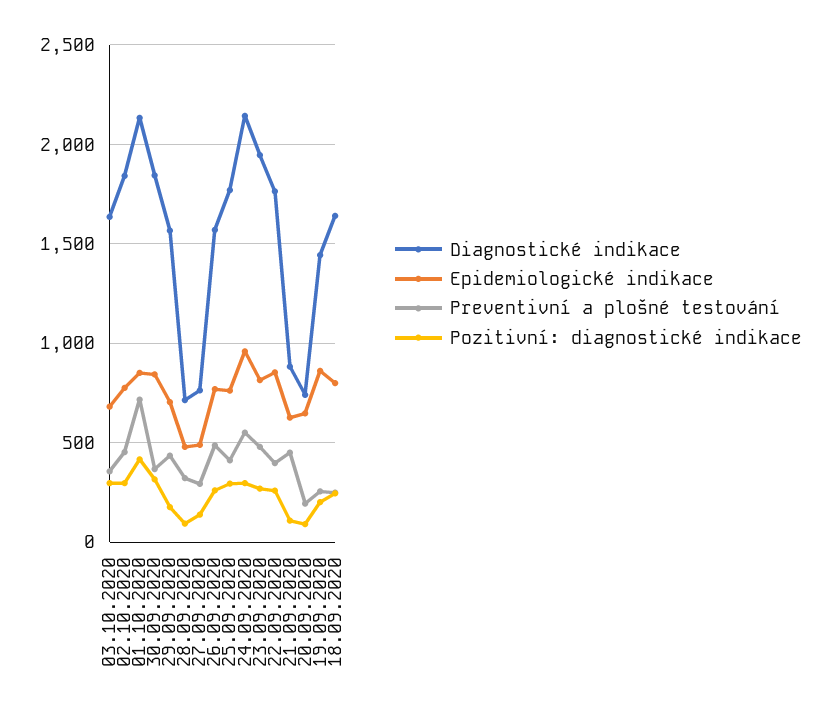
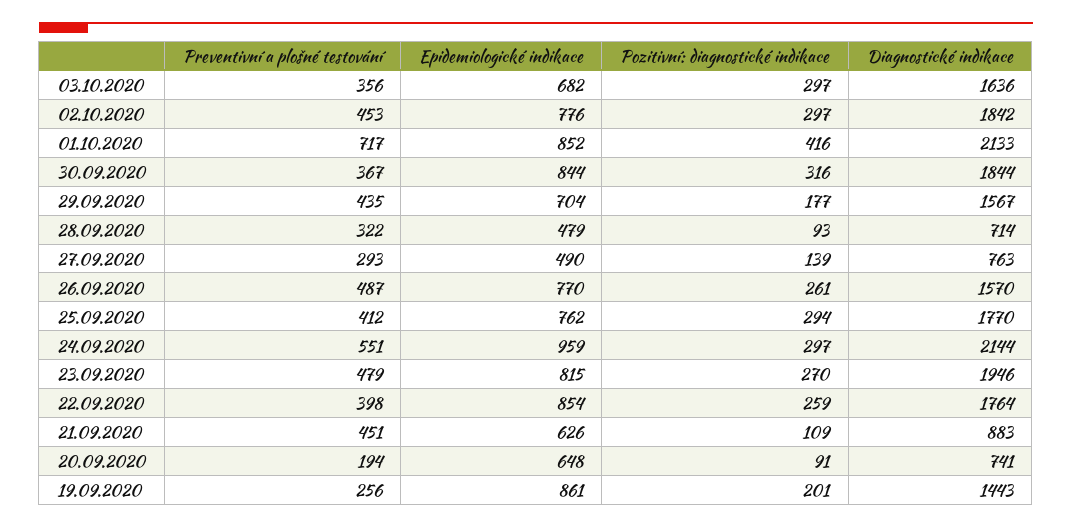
  {
    "Diagnostické indikace": {
      "03.10.2020": 1636,
      "02.10.2020": 1842,
      "01.10.2020": 2133,
      "30.09.2020": 1844,
      "29.09.2020": 1567,
      "28.09.2020": 714,
      "27.09.2020": 763,
      "26.09.2020": 1570,
      "25.09.2020": 1770,
      "24.09.2020": 2144,
      "23.09.2020": 1946,
      "22.09.2020": 1764,
      "21.09.2020": 883,
      "20.09.2020": 741,
-     "19.09.2020": 1443,
+     "19.09.2020": 1443
-     "18.09.2020": 1650
    },
    "Epidemiologické indikace": {
      "03.10.2020": 682,
      "02.10.2020": 776,
      "01.10.2020": 852,
      "30.09.2020": 844,
      "29.09.2020": 704,
      "28.09.2020": 479,
      "27.09.2020": 490,
      "26.09.2020": 770,
      "25.09.2020": 762,
      "24.09.2020": 959,
      "23.09.2020": 815,
      "22.09.2020": 854,
      "21.09.2020": 626,
      "20.09.2020": 648,
-     "19.09.2020": 861,
+     "19.09.2020": 861
-     "18.09.2020": 800
    },
    "Preventivní a plošné testování": {
      "03.10.2020": 356,
      "02.10.2020": 453,
      "01.10.2020": 717,
      "30.09.2020": 367,
      "29.09.2020": 435,
      "28.09.2020": 322,
      "27.09.2020": 293,
      "26.09.2020": 487,
      "25.09.2020": 412,
      "24.09.2020": 551,
      "23.09.2020": 479,
      "22.09.2020": 398,
      "21.09.2020": 451,
      "20.09.2020": 194,
-     "19.09.2020": 256,
+     "19.09.2020": 256
-     "18.09.2020": 250
    },
    "Pozitivní: diagnostické indikace": {
      "03.10.2020": 297,
      "02.10.2020": 297,
      "01.10.2020": 416,
      "30.09.2020": 316,
      "29.09.2020": 177,
      "28.09.2020": 93,
      "27.09.2020": 139,
      "26.09.2020": 261,
      "25.09.2020": 294,
      "24.09.2020": 297,
      "23.09.2020": 270,
      "22.09.2020": 259,
      "21.09.2020": 109,
      "20.09.2020": 91,
-     "19.09.2020": 201,
+     "19.09.2020": 201
-     "18.09.2020": 250
    }
  }

